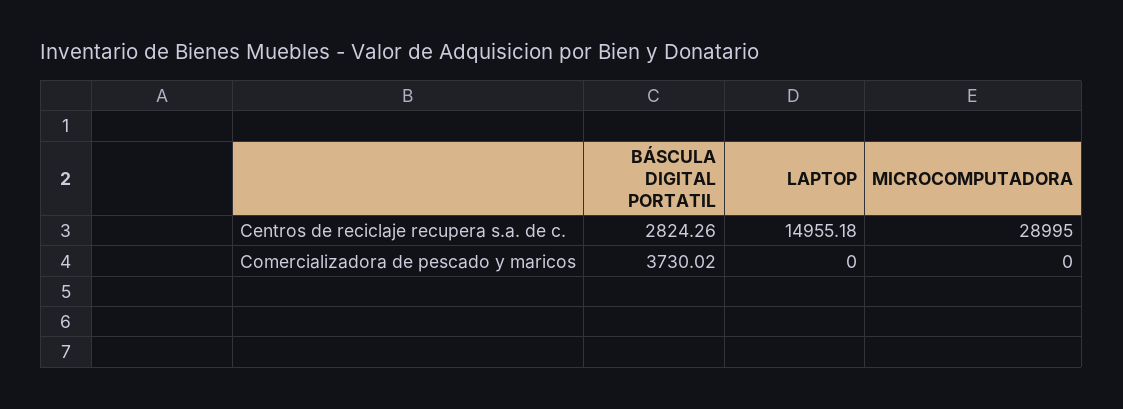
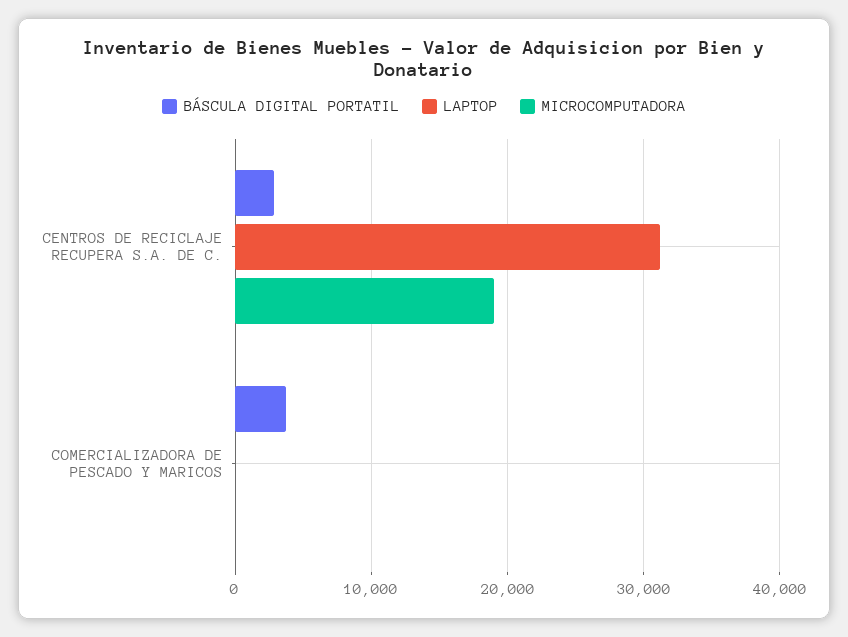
  {
    "BÁSCULA DIGITAL PORTATIL": {
      "Centros de reciclaje recupera s.a. de c.": 2824.26,
      "Comercializadora de pescado y maricos": 3730.02
    },
    "LAPTOP": {
-     "Centros de reciclaje recupera s.a. de c.": 14955.18,
+     "Centros de reciclaje recupera s.a. de c.": 31000,
      "Comercializadora de pescado y maricos": 0
    },
    "MICROCOMPUTADORA": {
-     "Centros de reciclaje recupera s.a. de c.": 28995,
+     "Centros de reciclaje recupera s.a. de c.": 19000,
      "Comercializadora de pescado y maricos": 0
    }
  }

